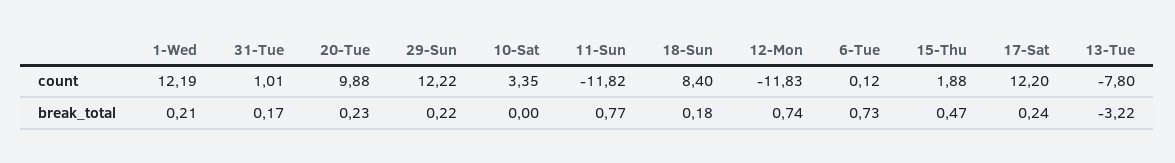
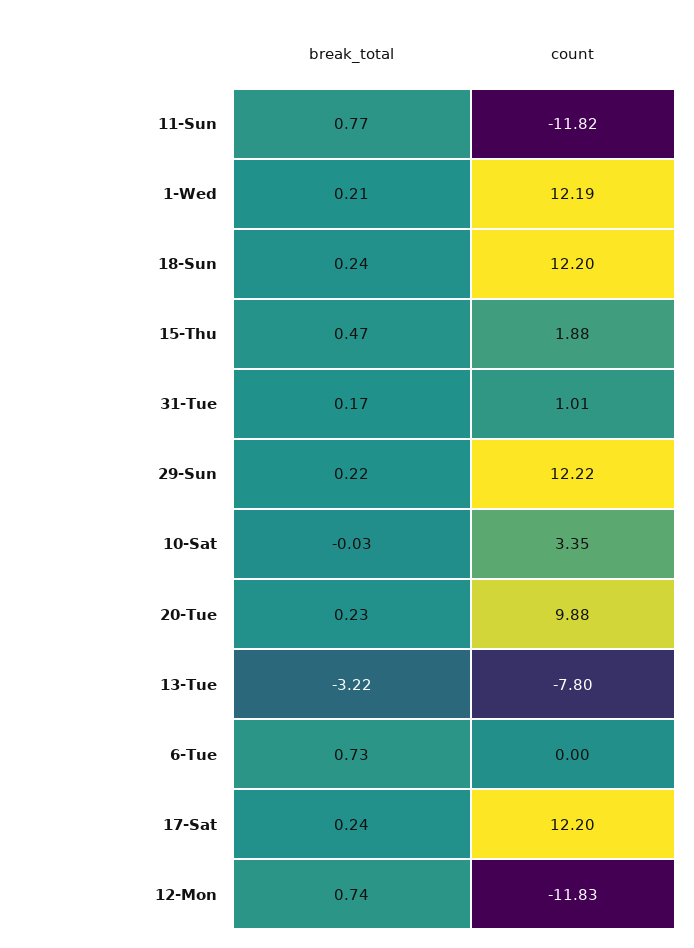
  {
    "1-Wed": {
      "count": 12.19,
      "break_total": 0.21
    },
    "31-Tue": {
      "count": 1.01,
      "break_total": 0.17
    },
    "20-Tue": {
      "count": 9.88,
      "break_total": 0.23
    },
    "29-Sun": {
      "count": 12.22,
      "break_total": 0.22
    },
    "10-Sat": {
      "count": 3.35,
-     "break_total": 0
+     "break_total": -0.03
    },
    "11-Sun": {
      "count": -11.82,
      "break_total": 0.77
    },
    "18-Sun": {
-     "count": 8.4,
+     "count": 12.2,
-     "break_total": 0.18
+     "break_total": 0.24
    },
    "12-Mon": {
      "count": -11.83,
      "break_total": 0.74
    },
    "6-Tue": {
-     "count": 0.12,
+     "count": 0,
      "break_total": 0.73
    },
    "15-Thu": {
      "count": 1.88,
      "break_total": 0.47
    },
    "17-Sat": {
      "count": 12.2,
      "break_total": 0.24
    },
    "13-Tue": {
      "count": -7.8,
      "break_total": -3.22
    }
  }

